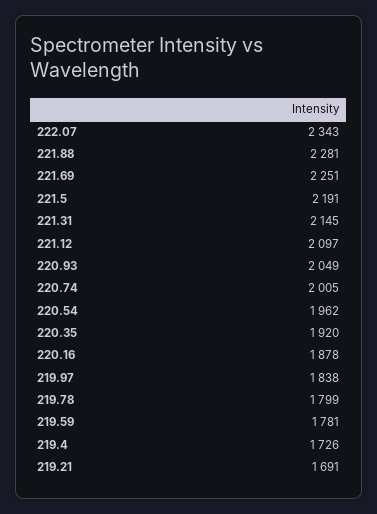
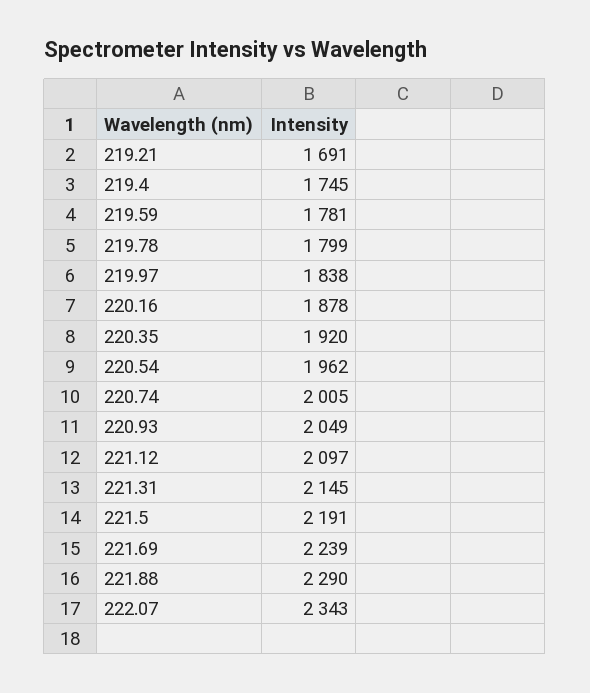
  {
    "222.07": 2343,
-   "221.88": 2281,
+   "221.88": 2290,
-   "221.69": 2251,
+   "221.69": 2239,
    "221.5": 2191,
    "221.31": 2145,
    "221.12": 2097,
    "220.93": 2049,
    "220.74": 2005,
    "220.54": 1962,
    "220.35": 1920,
    "220.16": 1878,
    "219.97": 1838,
    "219.78": 1799,
    "219.59": 1781,
-   "219.4": 1726,
+   "219.4": 1745,
    "219.21": 1691
  }

